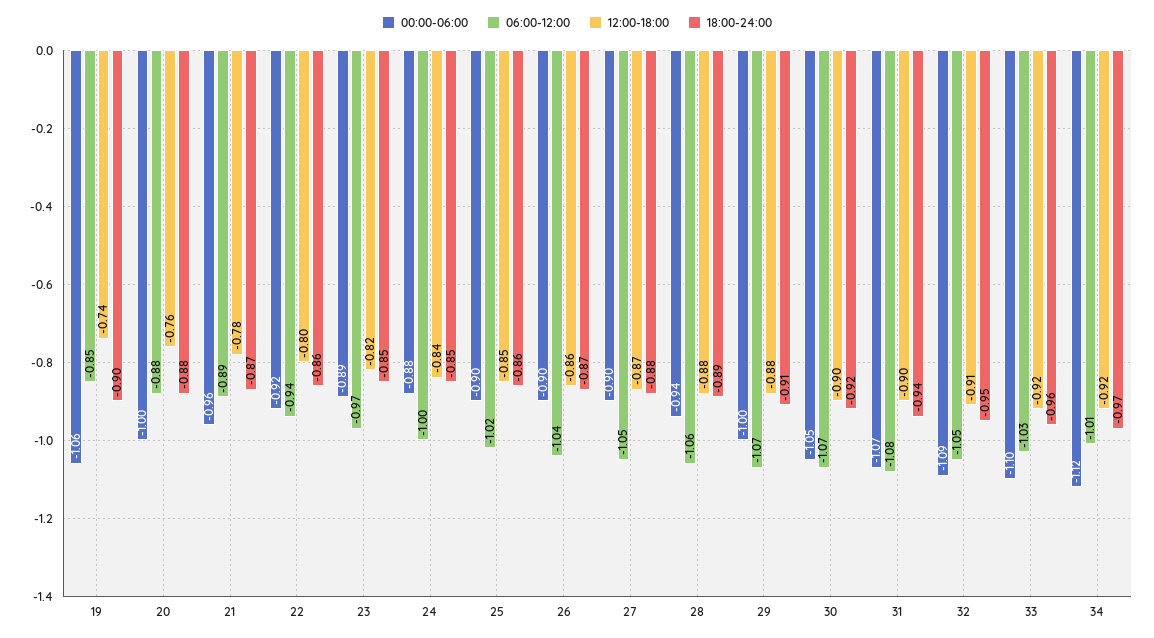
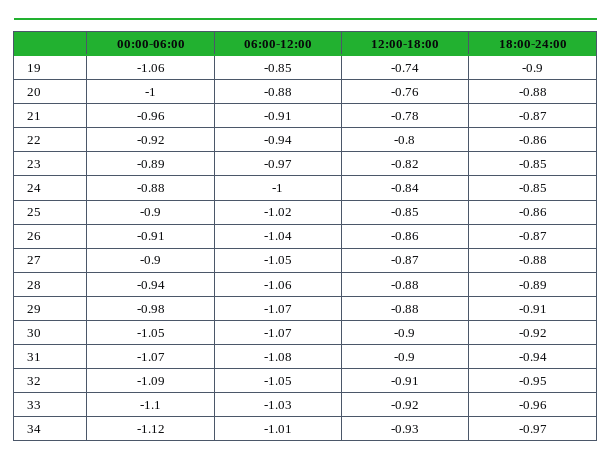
  {
    "00:00-06:00": {
      "19": -1.06,
      "20": -1,
      "21": -0.96,
      "22": -0.92,
      "23": -0.89,
      "24": -0.88,
      "25": -0.9,
-     "26": -0.9,
+     "26": -0.91,
      "27": -0.9,
      "28": -0.94,
-     "29": -1,
+     "29": -0.98,
      "30": -1.05,
      "31": -1.07,
      "32": -1.09,
      "33": -1.1,
      "34": -1.12
    },
    "06:00-12:00": {
      "19": -0.85,
      "20": -0.88,
-     "21": -0.89,
+     "21": -0.91,
      "22": -0.94,
      "23": -0.97,
      "24": -1,
      "25": -1.02,
      "26": -1.04,
      "27": -1.05,
      "28": -1.06,
      "29": -1.07,
      "30": -1.07,
      "31": -1.08,
      "32": -1.05,
      "33": -1.03,
      "34": -1.01
    },
    "12:00-18:00": {
      "19": -0.74,
      "20": -0.76,
      "21": -0.78,
      "22": -0.8,
      "23": -0.82,
      "24": -0.84,
      "25": -0.85,
      "26": -0.86,
      "27": -0.87,
      "28": -0.88,
      "29": -0.88,
      "30": -0.9,
      "31": -0.9,
      "32": -0.91,
      "33": -0.92,
-     "34": -0.92
+     "34": -0.93
    },
    "18:00-24:00": {
      "19": -0.9,
      "20": -0.88,
      "21": -0.87,
      "22": -0.86,
      "23": -0.85,
      "24": -0.85,
      "25": -0.86,
      "26": -0.87,
      "27": -0.88,
      "28": -0.89,
      "29": -0.91,
      "30": -0.92,
      "31": -0.94,
      "32": -0.95,
      "33": -0.96,
      "34": -0.97
    }
  }

